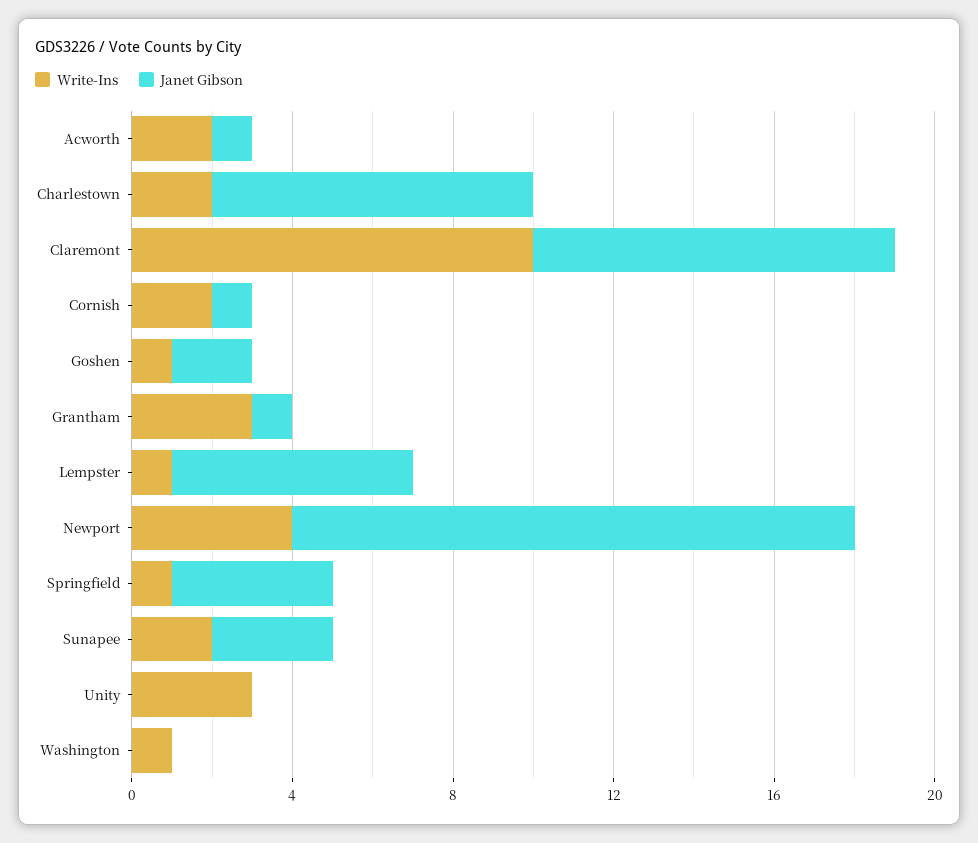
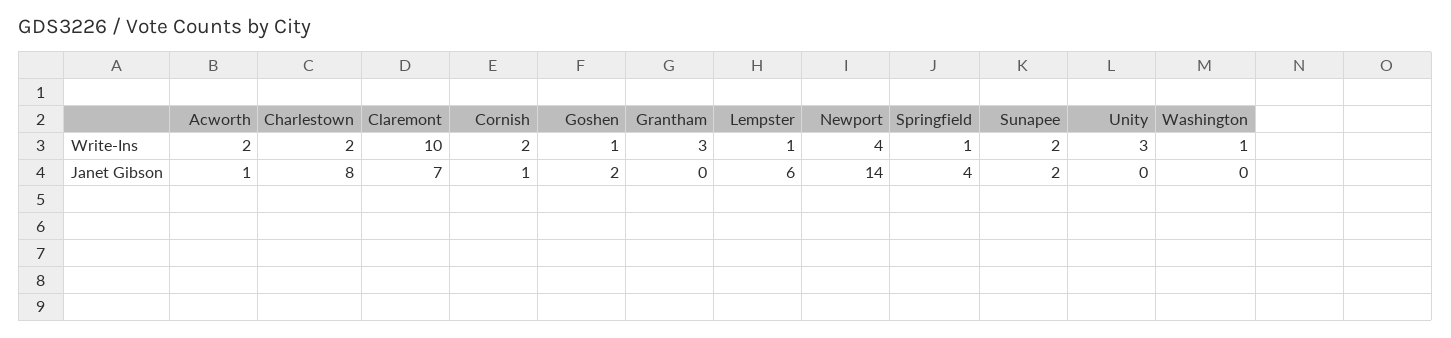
  {
    "Write-Ins": {
      "Acworth": 2,
      "Charlestown": 2,
      "Claremont": 10,
      "Cornish": 2,
      "Goshen": 1,
      "Grantham": 3,
      "Lempster": 1,
      "Newport": 4,
      "Springfield": 1,
      "Sunapee": 2,
      "Unity": 3,
      "Washington": 1
    },
    "Janet Gibson": {
      "Acworth": 1,
      "Charlestown": 8,
-     "Claremont": 9,
+     "Claremont": 7,
      "Cornish": 1,
      "Goshen": 2,
-     "Grantham": 1,
+     "Grantham": 0,
      "Lempster": 6,
      "Newport": 14,
      "Springfield": 4,
-     "Sunapee": 3,
+     "Sunapee": 2,
      "Unity": 0,
      "Washington": 0
    }
  }

